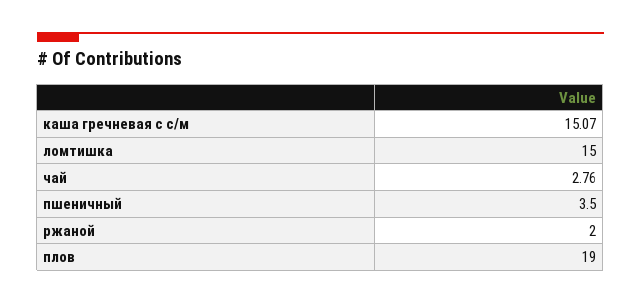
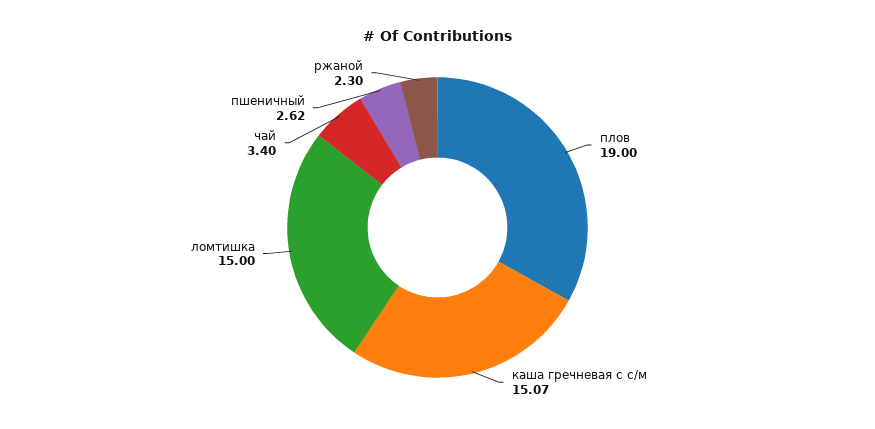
  {
    "каша гречневая с с/м": 15.07,
    "ломтишка": 15,
-   "чай": 2.76,
+   "чай": 3.4,
-   "пшеничный": 3.5,
+   "пшеничный": 2.62,
-   "ржаной": 2,
+   "ржаной": 2.3,
    "плов": 19
  }

